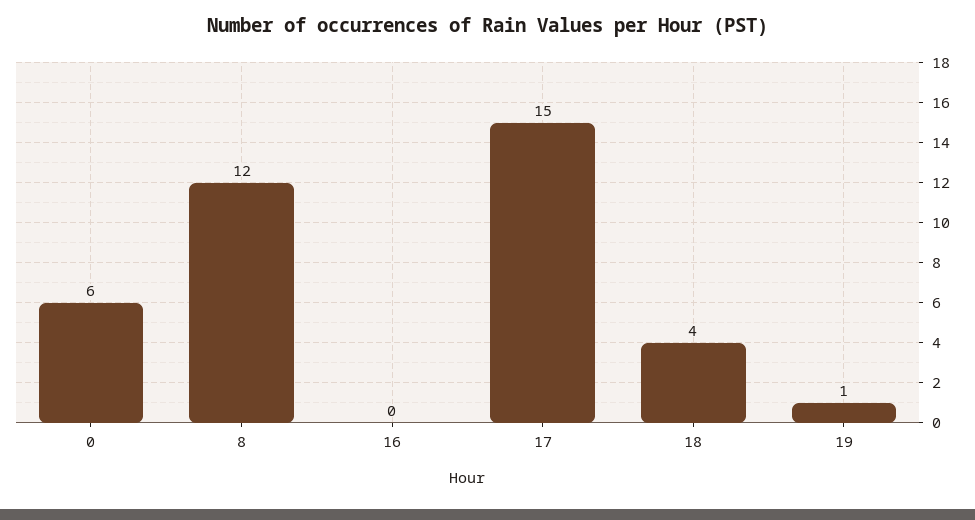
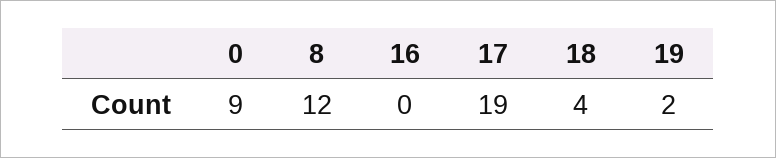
  {
-   "0": 6,
+   "0": 9,
    "8": 12,
    "16": 0,
-   "17": 15,
+   "17": 19,
    "18": 4,
-   "19": 1
+   "19": 2
  }

